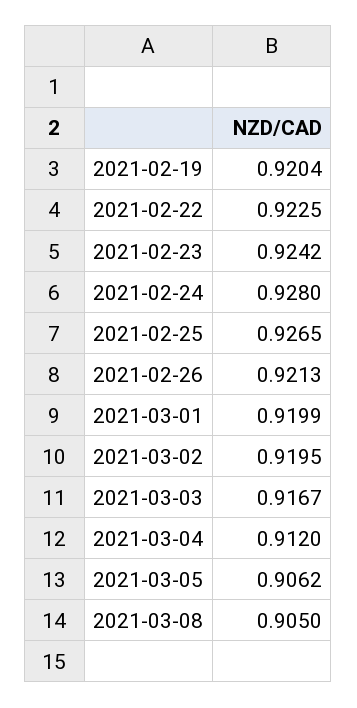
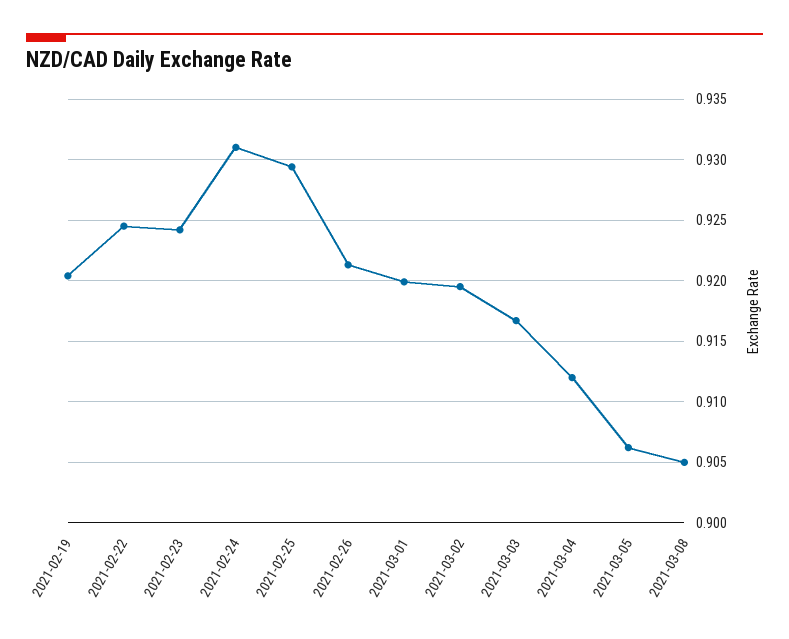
  {
    "2021-02-19": 0.9204,
-   "2021-02-22": 0.9225,
+   "2021-02-22": 0.9245,
    "2021-02-23": 0.9242,
-   "2021-02-24": 0.928,
+   "2021-02-24": 0.931,
-   "2021-02-25": 0.9265,
+   "2021-02-25": 0.9295,
    "2021-02-26": 0.9213,
    "2021-03-01": 0.9199,
    "2021-03-02": 0.9195,
    "2021-03-03": 0.9167,
    "2021-03-04": 0.912,
    "2021-03-05": 0.9062,
    "2021-03-08": 0.905
  }

